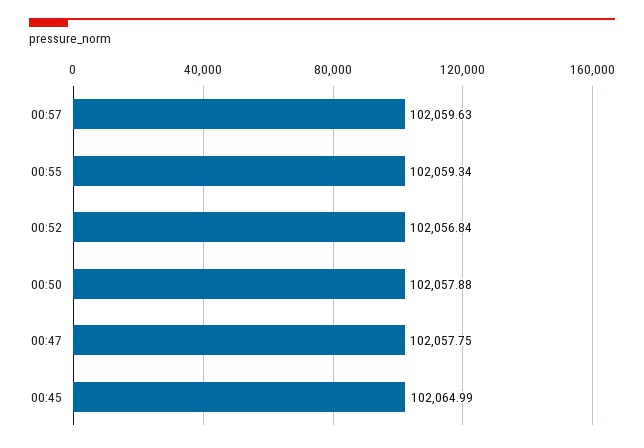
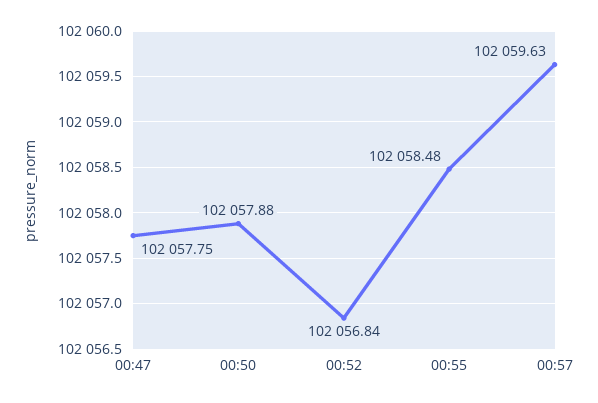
  {
    "00:57": 102059.63,
-   "00:55": 102059.34,
+   "00:55": 102058.48,
    "00:52": 102056.84,
    "00:50": 102057.88,
-   "00:47": 102057.75,
+   "00:47": 102057.75
-   "00:45": 102064.99
  }

